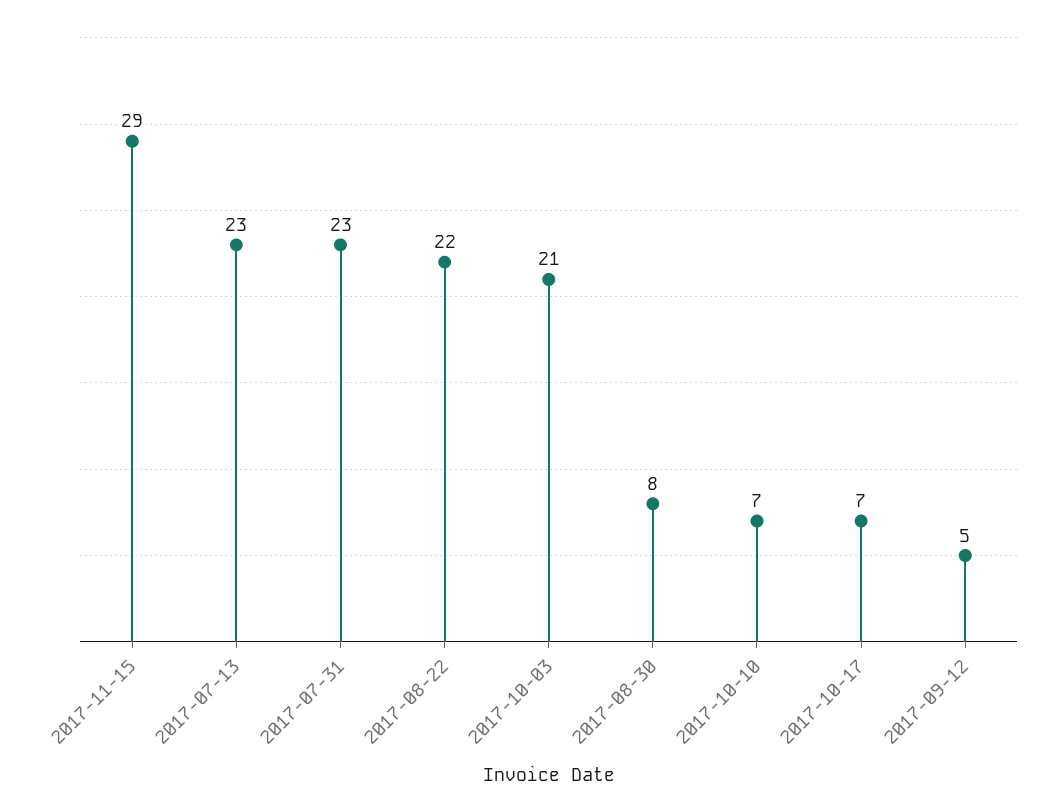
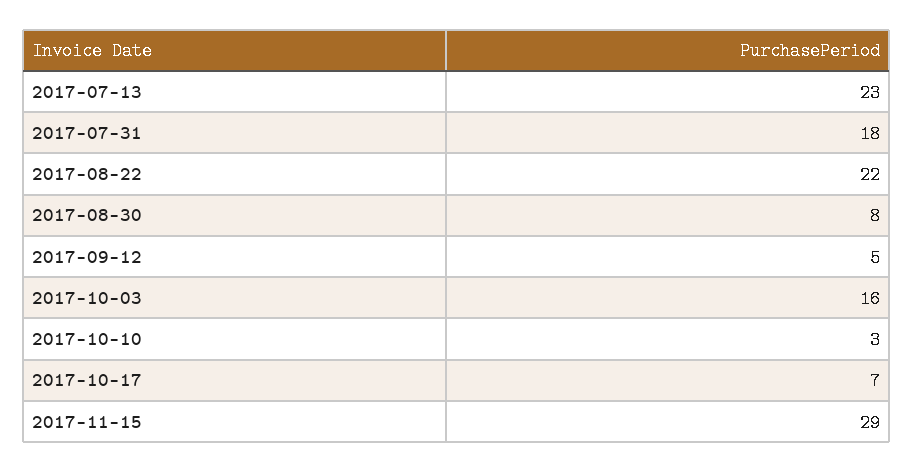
  {
    "2017-11-15": 29,
    "2017-07-13": 23,
-   "2017-07-31": 23,
+   "2017-07-31": 18,
    "2017-08-22": 22,
-   "2017-10-03": 21,
+   "2017-10-03": 16,
    "2017-08-30": 8,
-   "2017-10-10": 7,
+   "2017-10-10": 3,
    "2017-10-17": 7,
    "2017-09-12": 5
  }

